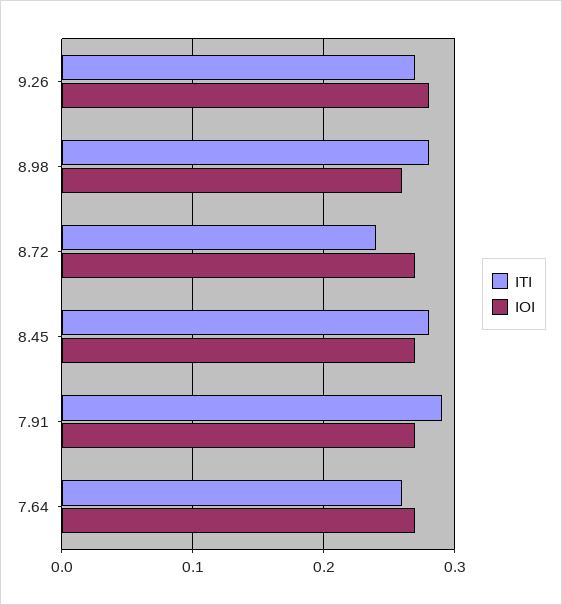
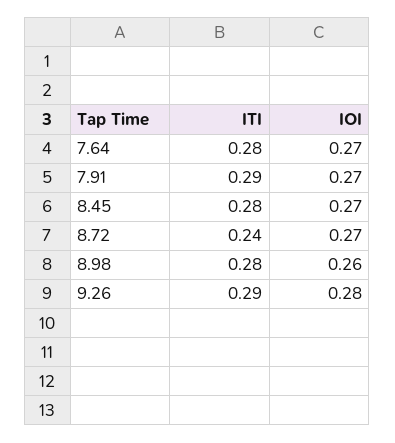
  {
    "ITI": {
-     "9.26": 0.27,
+     "9.26": 0.29,
      "8.98": 0.28,
      "8.72": 0.24,
      "8.45": 0.28,
      "7.91": 0.29,
-     "7.64": 0.26
+     "7.64": 0.28
    },
    "IOI": {
      "9.26": 0.28,
      "8.98": 0.26,
      "8.72": 0.27,
      "8.45": 0.27,
      "7.91": 0.27,
      "7.64": 0.27
    }
  }

